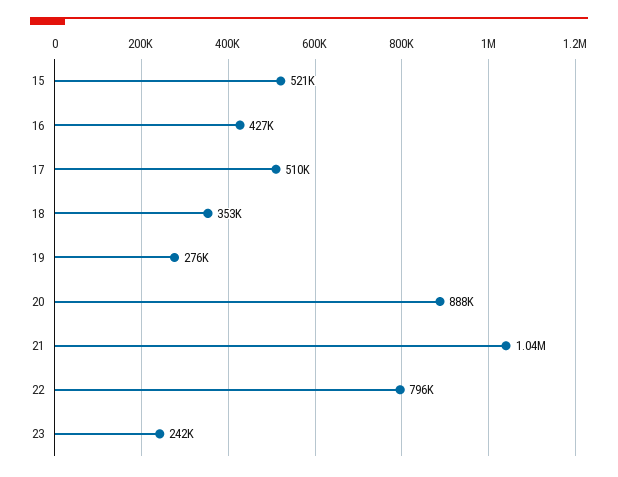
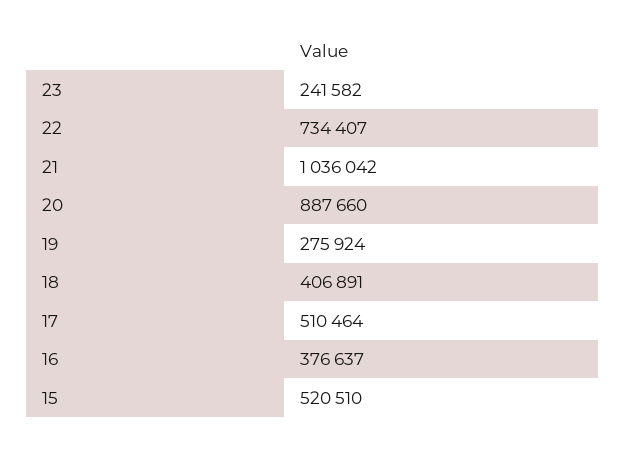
  {
    "15": 520510,
-   "16": 427000,
+   "16": 376637,
    "17": 510464,
-   "18": 353000,
+   "18": 406891,
    "19": 275924,
    "20": 887660,
    "21": 1036042,
-   "22": 796000,
+   "22": 734407,
    "23": 241582
  }

